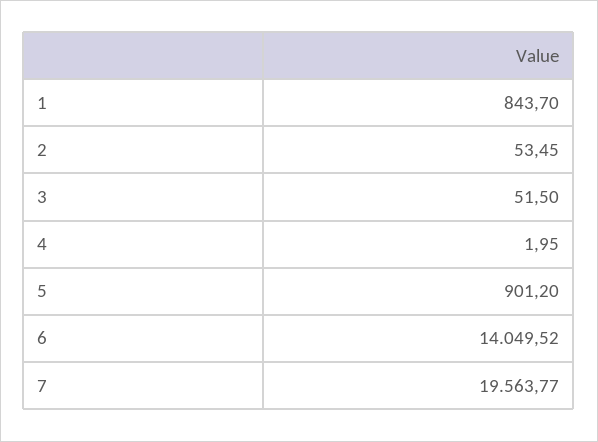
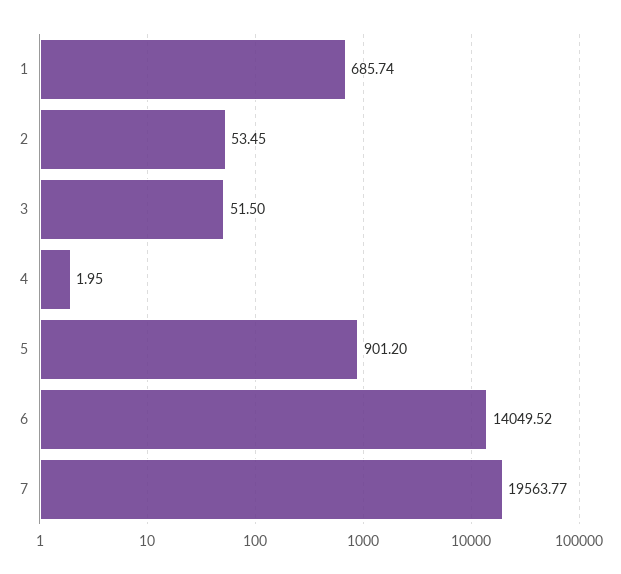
  {
-   "1": 843.7,
+   "1": 685.74,
    "2": 53.45,
    "3": 51.5,
    "4": 1.95,
    "5": 901.2,
    "6": 14049.52,
    "7": 19563.77
  }

